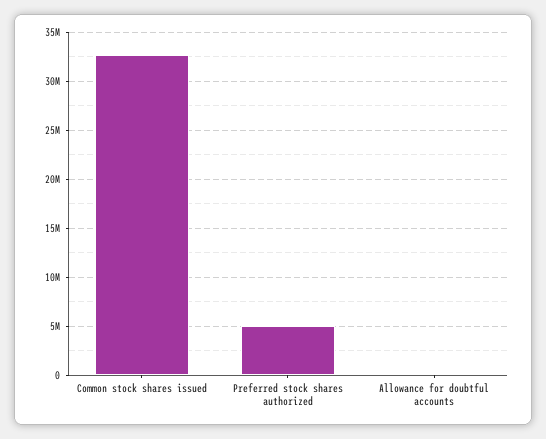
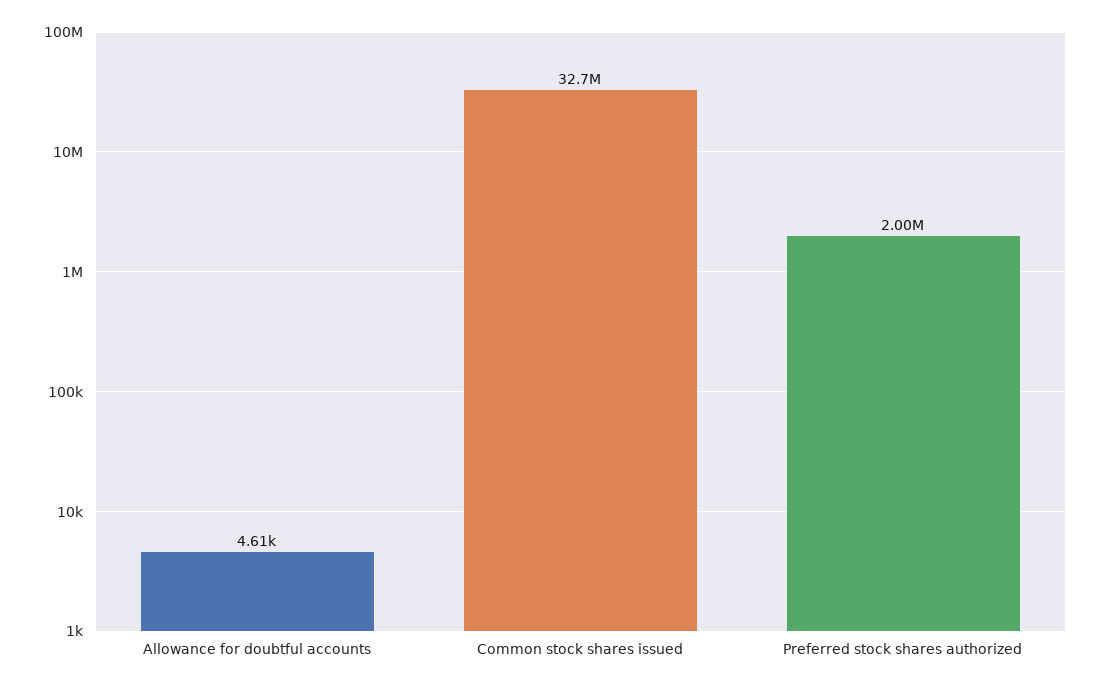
  {
    "Common stock shares issued": 32700000,
-   "Preferred stock shares authorized": 5000000,
+   "Preferred stock shares authorized": 2000000,
    "Allowance for doubtful accounts": 4610
  }

